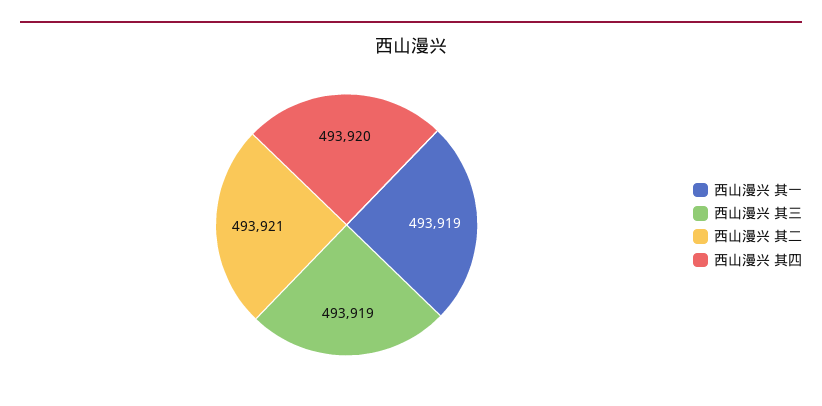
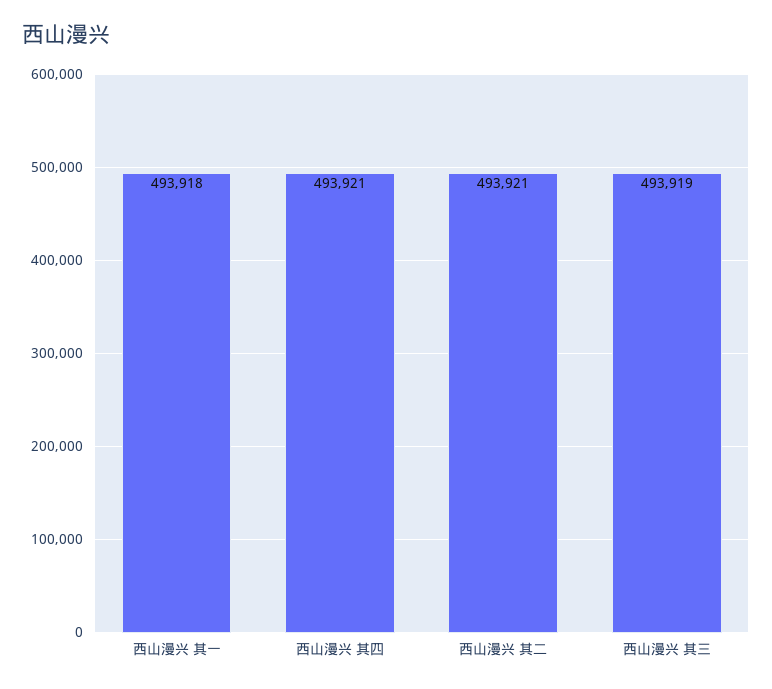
  {
-   "西山漫兴 其一": 493919,
+   "西山漫兴 其一": 493918,
    "西山漫兴 其三": 493919,
    "西山漫兴 其二": 493921,
-   "西山漫兴 其四": 493920
+   "西山漫兴 其四": 493921
  }

